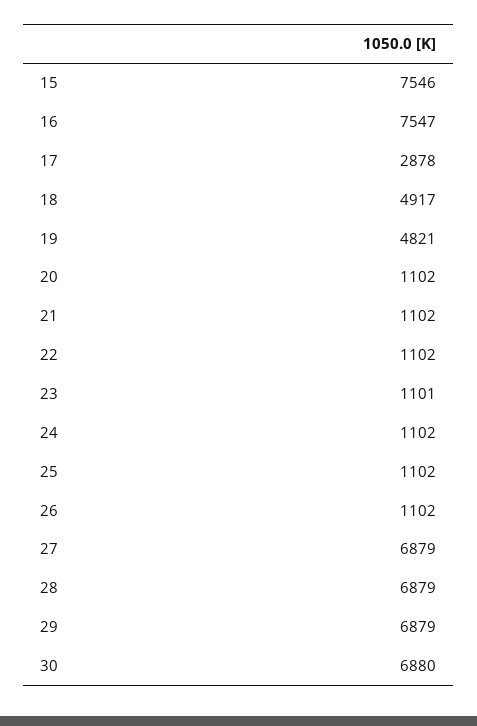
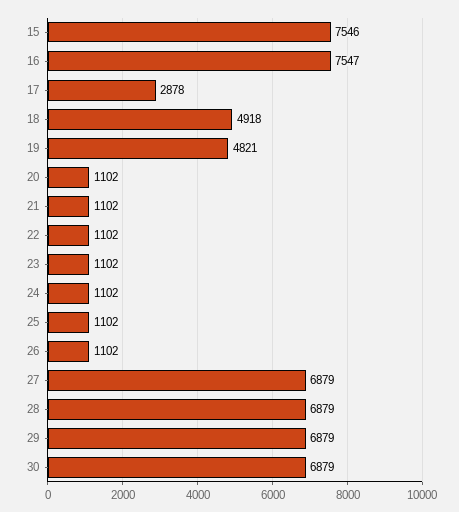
  {
    "15": 7546,
    "16": 7547,
    "17": 2878,
-   "18": 4917,
+   "18": 4918,
    "19": 4821,
    "20": 1102,
    "21": 1102,
    "22": 1102,
-   "23": 1101,
+   "23": 1102,
    "24": 1102,
    "25": 1102,
    "26": 1102,
    "27": 6879,
    "28": 6879,
    "29": 6879,
-   "30": 6880
+   "30": 6879
  }

